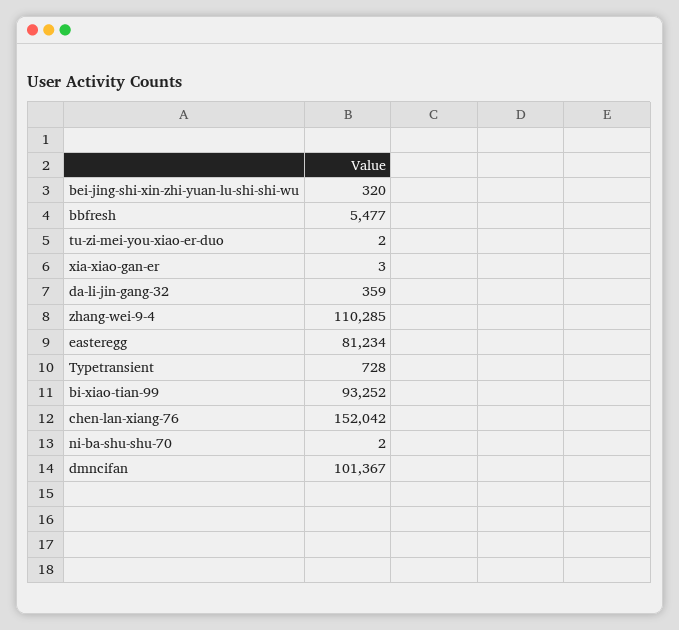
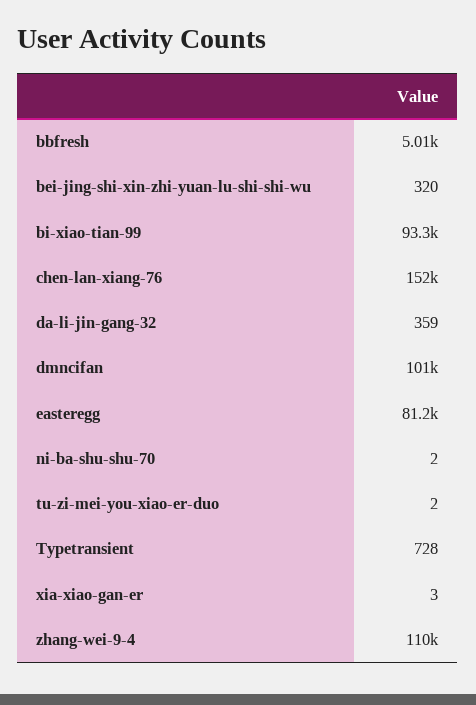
  {
    "bei-jing-shi-xin-zhi-yuan-lu-shi-shi-wu": 320,
-   "bbfresh": 5477,
+   "bbfresh": 5010,
    "tu-zi-mei-you-xiao-er-duo": 2,
    "xia-xiao-gan-er": 3,
    "da-li-jin-gang-32": 359,
    "zhang-wei-9-4": 110285,
    "easteregg": 81234,
    "Typetransient": 728,
    "bi-xiao-tian-99": 93252,
    "chen-lan-xiang-76": 152042,
    "ni-ba-shu-shu-70": 2,
    "dmncifan": 101367
  }

